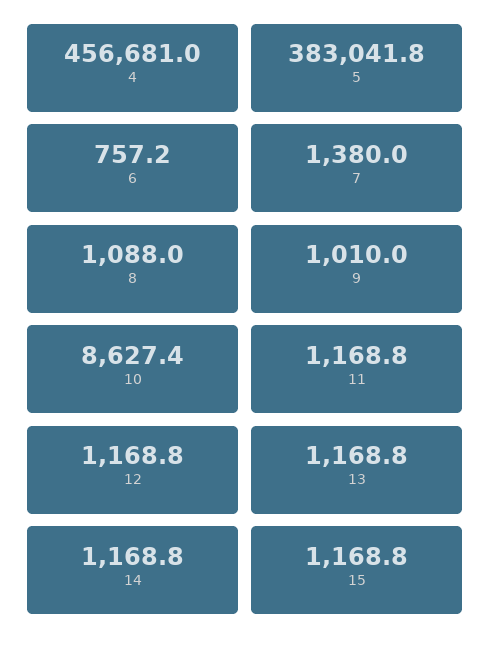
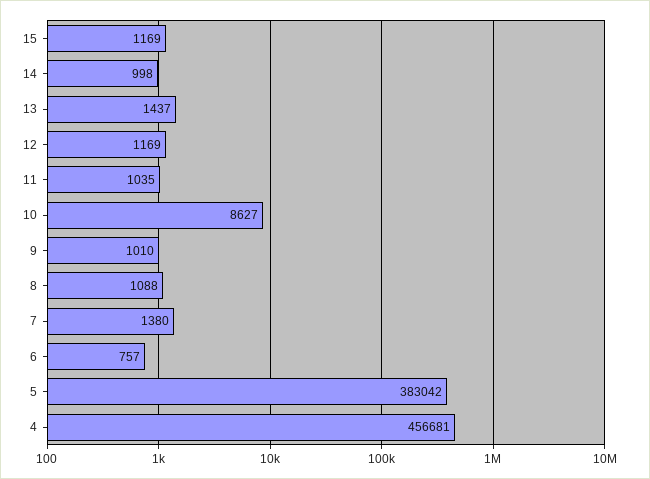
  {
    "4": 456681,
    "5": 383041.8,
    "6": 757.2,
    "7": 1380,
    "8": 1088,
    "9": 1010,
    "10": 8627.4,
-   "11": 1168.8,
+   "11": 1035,
    "12": 1168.8,
-   "13": 1168.8,
+   "13": 1437,
-   "14": 1168.8,
+   "14": 998,
    "15": 1168.8
  }

